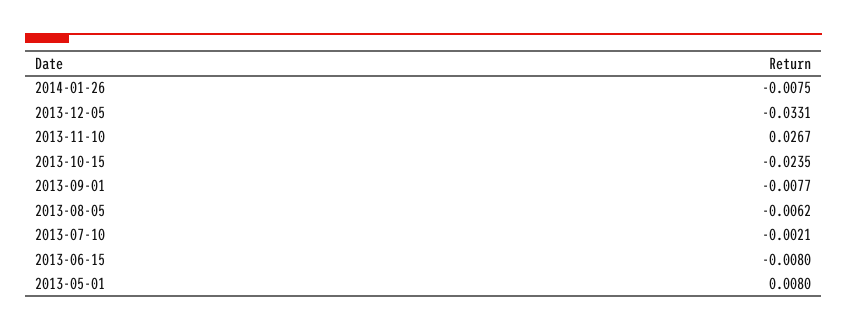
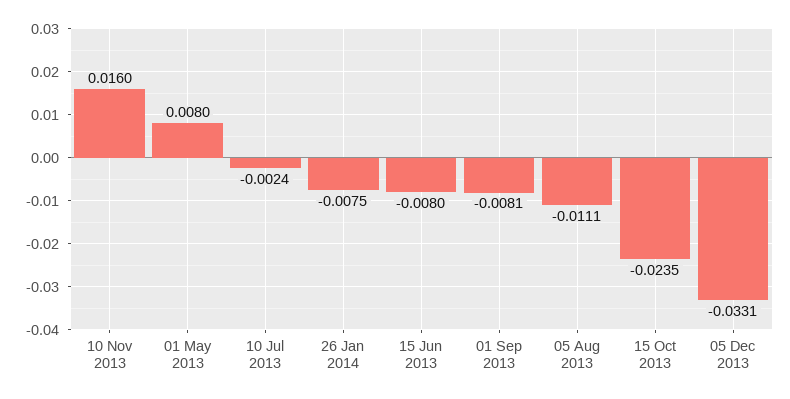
  {
    "2014-01-26": -0.0075,
    "2013-12-05": -0.0331,
-   "2013-11-10": 0.0267,
+   "2013-11-10": 0.016,
    "2013-10-15": -0.0235,
-   "2013-09-01": -0.0077,
+   "2013-09-01": -0.0081,
-   "2013-08-05": -0.0062,
+   "2013-08-05": -0.0111,
-   "2013-07-10": -0.0021,
+   "2013-07-10": -0.0024,
    "2013-06-15": -0.008,
    "2013-05-01": 0.008
  }

